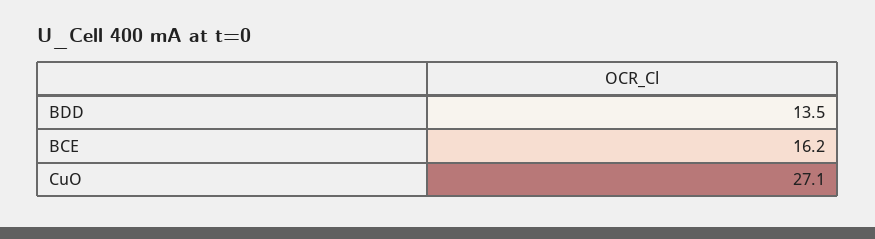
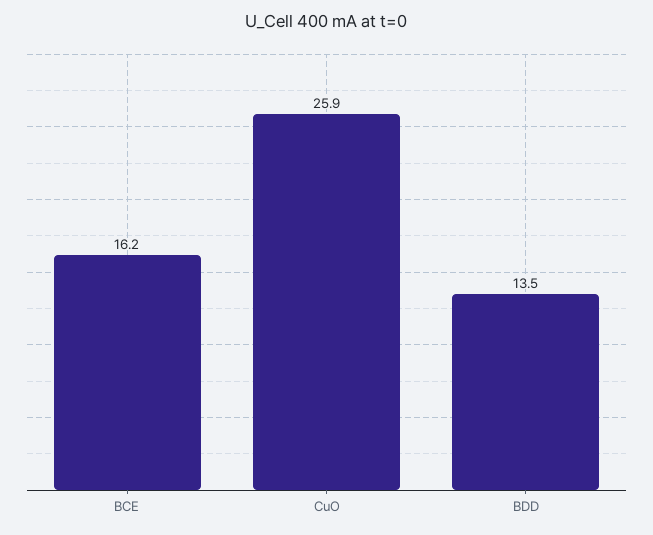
  {
    "BDD": 13.5,
    "BCE": 16.2,
-   "CuO": 27.1
+   "CuO": 25.9
  }

